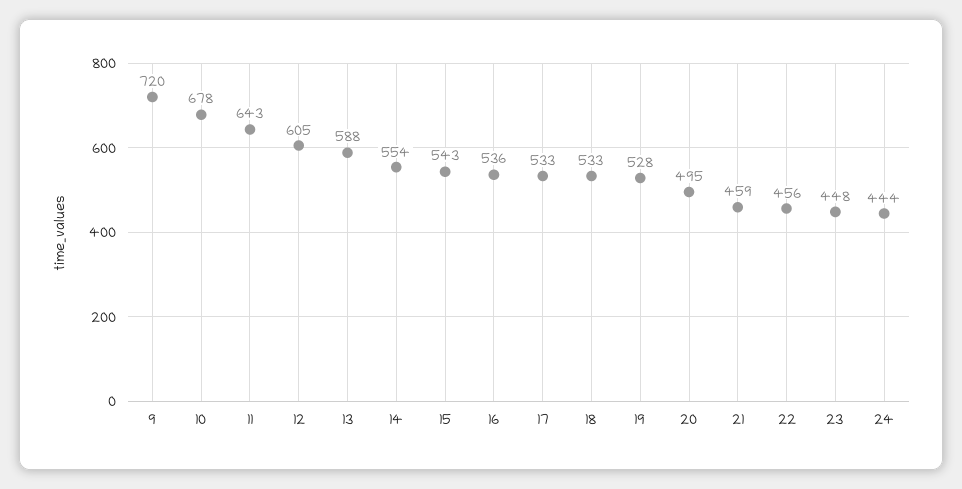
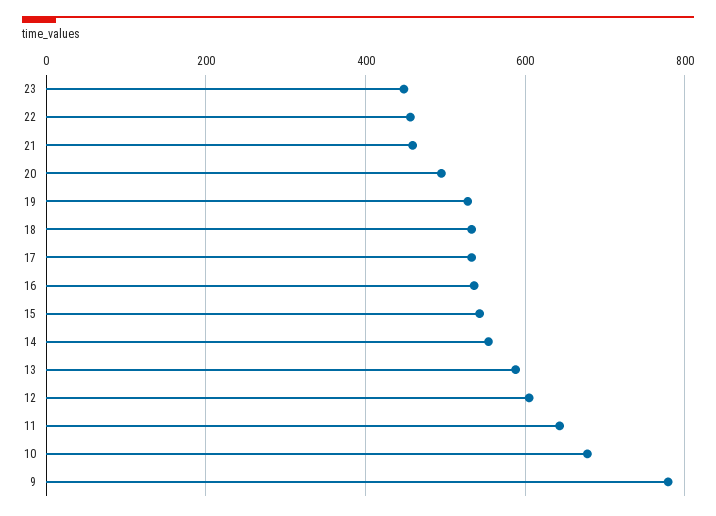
  {
-   "9": 720,
+   "9": 780,
    "10": 678,
    "11": 643,
    "12": 605,
    "13": 588,
    "14": 554,
    "15": 543,
    "16": 536,
    "17": 533,
    "18": 533,
    "19": 528,
    "20": 495,
    "21": 459,
    "22": 456,
-   "23": 448,
+   "23": 448
-   "24": 444
  }

